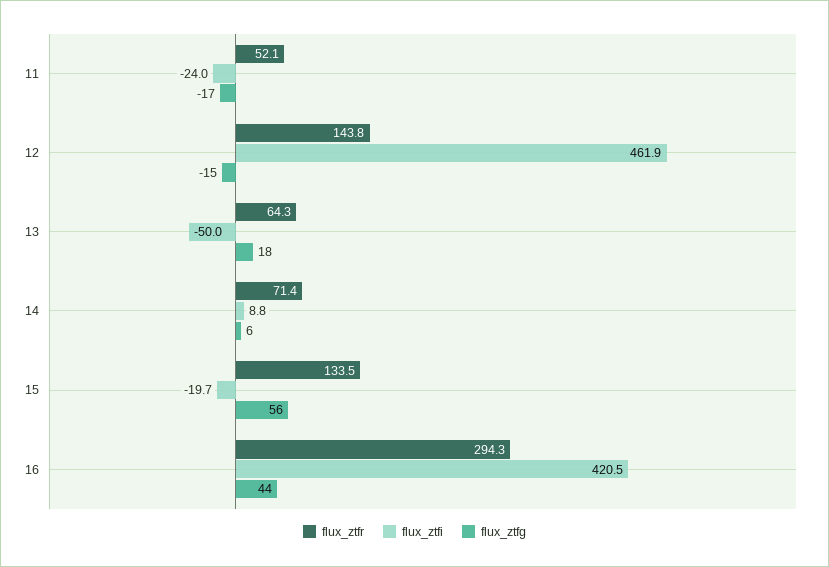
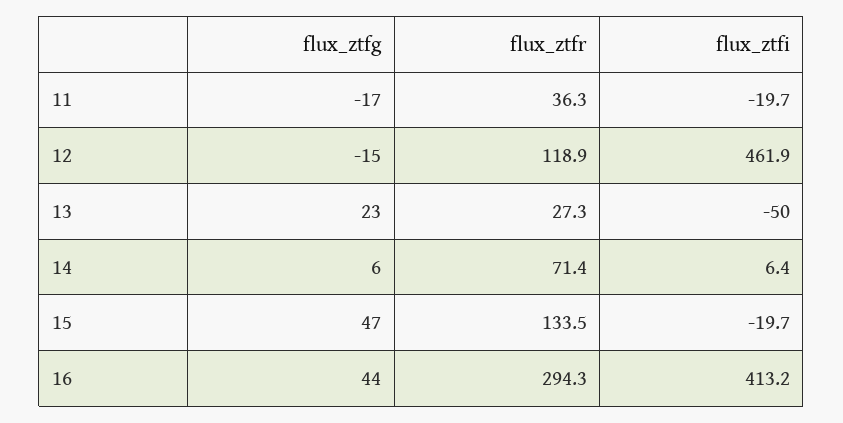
  {
    "flux_ztfr": {
-     "11": 52.1,
+     "11": 36.3,
-     "12": 143.8,
+     "12": 118.9,
-     "13": 64.3,
+     "13": 27.3,
      "14": 71.4,
      "15": 133.5,
      "16": 294.3
    },
    "flux_ztfi": {
-     "11": -24,
+     "11": -19.7,
      "12": 461.9,
      "13": -50,
-     "14": 8.8,
+     "14": 6.4,
      "15": -19.7,
-     "16": 420.5
+     "16": 413.2
    },
    "flux_ztfg": {
      "11": -17,
      "12": -15,
-     "13": 18,
+     "13": 23,
      "14": 6,
-     "15": 56,
+     "15": 47,
      "16": 44
    }
  }

